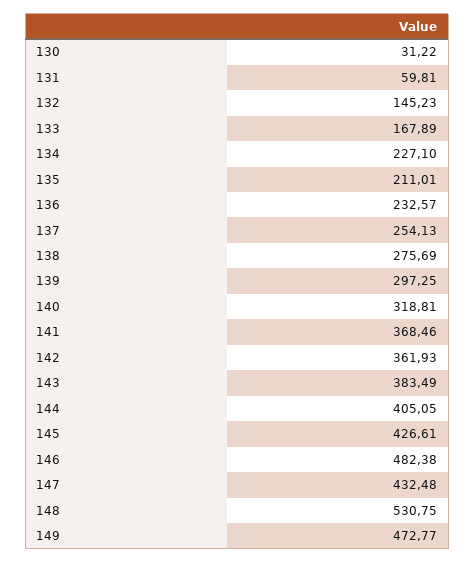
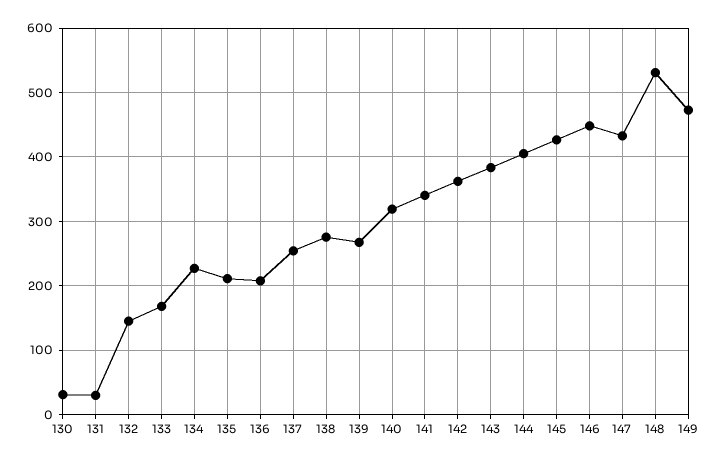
  {
    "130": 31.22,
-   "131": 59.81,
+   "131": 30,
    "132": 145.23,
    "133": 167.89,
    "134": 227.1,
    "135": 211.01,
-   "136": 232.57,
+   "136": 210,
    "137": 254.13,
    "138": 275.69,
-   "139": 297.25,
+   "139": 270,
    "140": 318.81,
-   "141": 368.46,
+   "141": 340,
    "142": 361.93,
    "143": 383.49,
    "144": 405.05,
    "145": 426.61,
-   "146": 482.38,
+   "146": 450,
    "147": 432.48,
    "148": 530.75,
    "149": 472.77
  }

